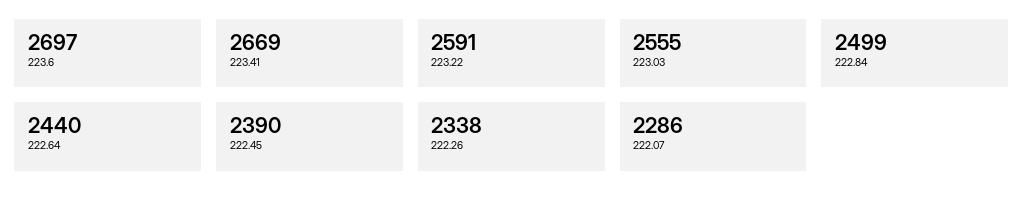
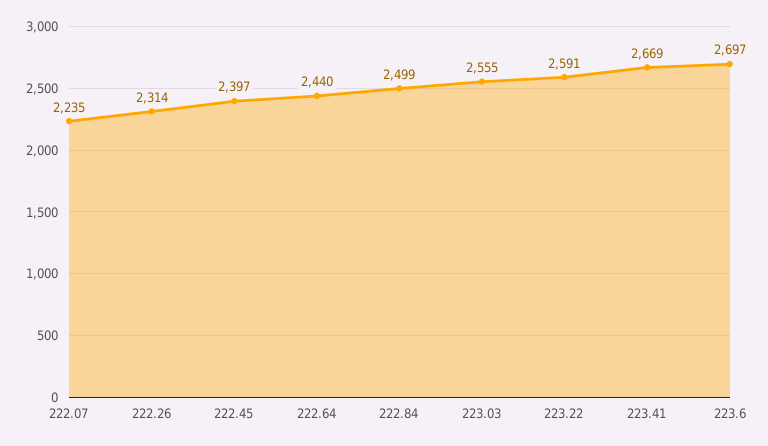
  {
    "223.6": 2697,
    "223.41": 2669,
    "223.22": 2591,
    "223.03": 2555,
    "222.84": 2499,
    "222.64": 2440,
-   "222.45": 2390,
+   "222.45": 2397,
-   "222.26": 2338,
+   "222.26": 2314,
-   "222.07": 2286
+   "222.07": 2235
  }

